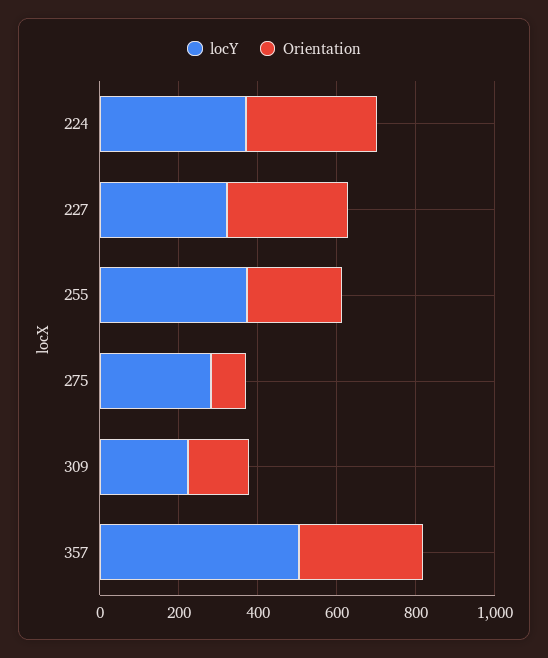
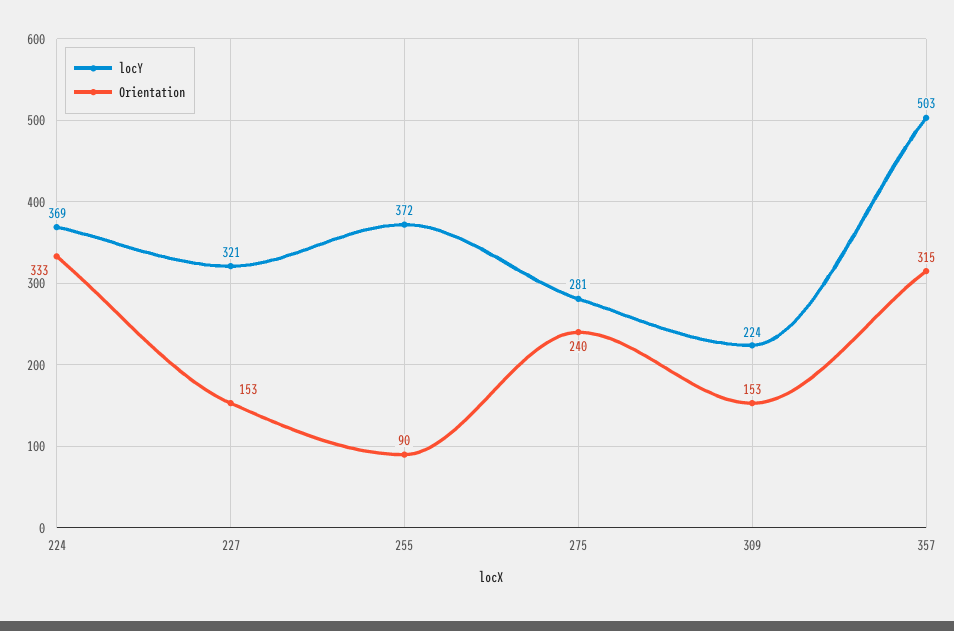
  {
    "locY": {
      "224": 369,
      "227": 321,
      "255": 372,
      "275": 281,
      "309": 224,
      "357": 503
    },
    "Orientation": {
      "224": 333,
-     "227": 300,
+     "227": 153,
-     "255": 250,
+     "255": 90,
-     "275": 100,
+     "275": 240,
      "309": 153,
      "357": 315
    }
  }

